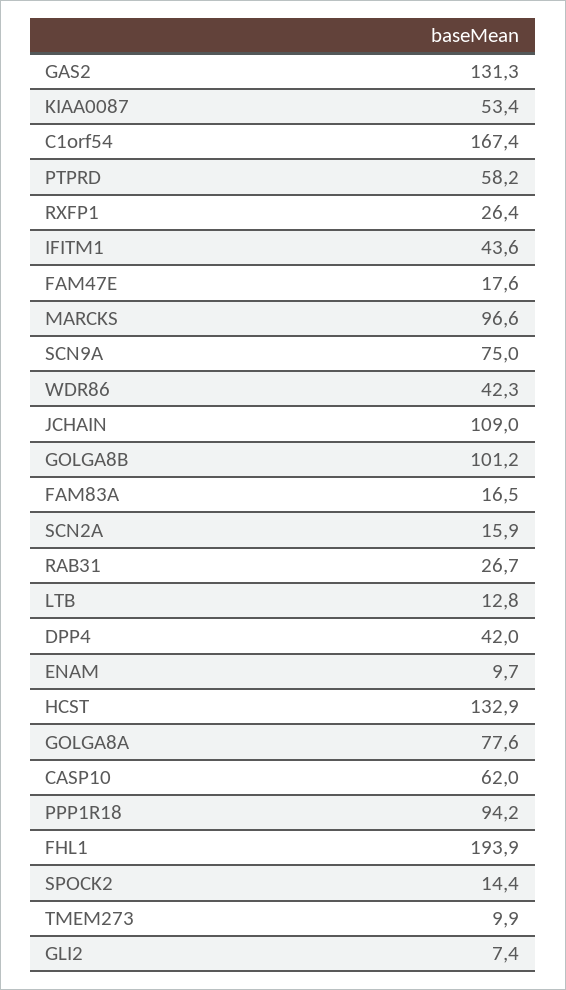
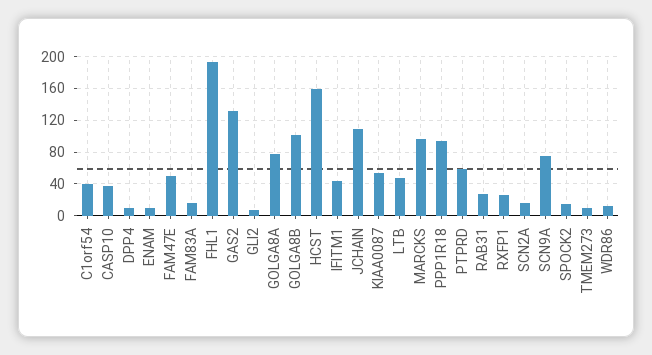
  {
    "GAS2": 131.3,
    "KIAA0087": 53.4,
-   "C1orf54": 167.4,
+   "C1orf54": 40,
    "PTPRD": 58.2,
    "RXFP1": 26.4,
    "IFITM1": 43.6,
-   "FAM47E": 17.6,
+   "FAM47E": 50,
    "MARCKS": 96.6,
    "SCN9A": 75,
-   "WDR86": 42.3,
+   "WDR86": 10,
    "JCHAIN": 109,
    "GOLGA8B": 101.2,
    "FAM83A": 16.5,
    "SCN2A": 15.9,
    "RAB31": 26.7,
-   "LTB": 12.8,
+   "LTB": 50,
-   "DPP4": 42,
+   "DPP4": 10,
    "ENAM": 9.7,
-   "HCST": 132.9,
+   "HCST": 160,
    "GOLGA8A": 77.6,
-   "CASP10": 62,
+   "CASP10": 40,
    "PPP1R18": 94.2,
    "FHL1": 193.9,
    "SPOCK2": 14.4,
    "TMEM273": 9.9,
    "GLI2": 7.4
  }

